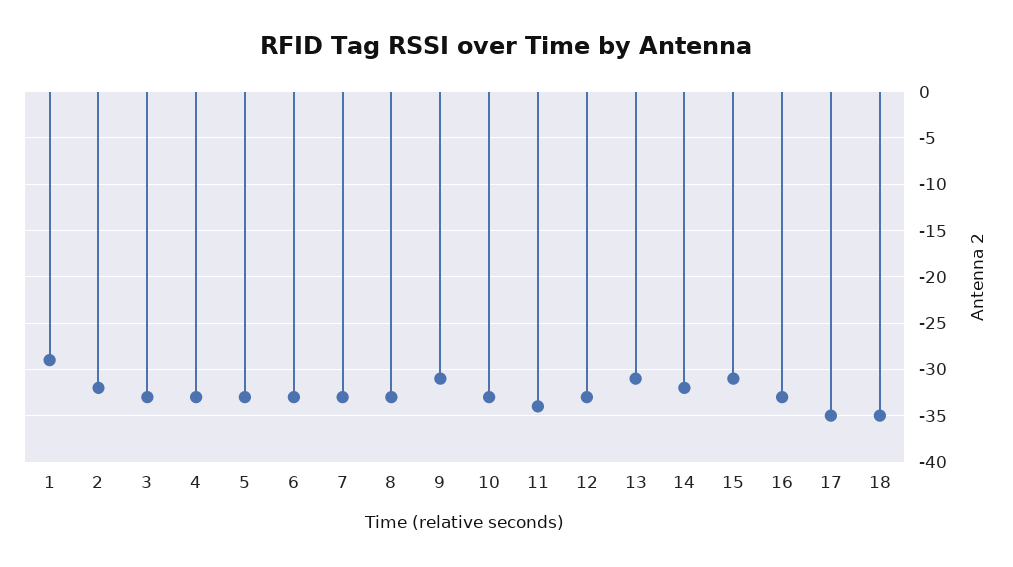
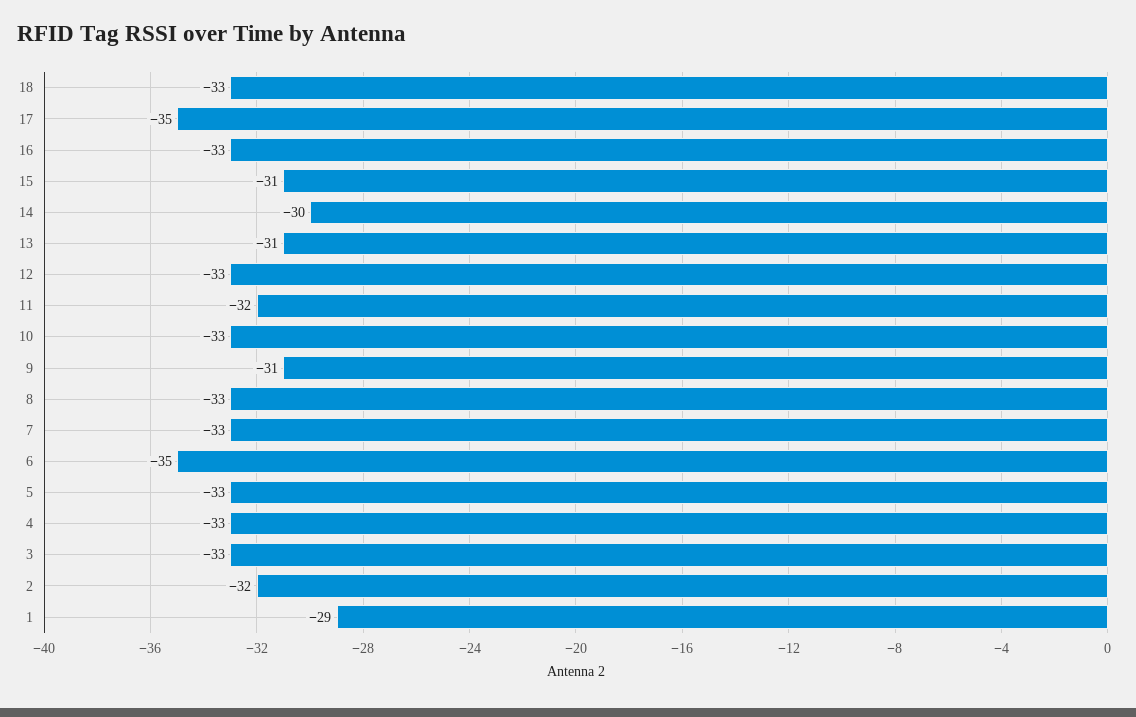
  {
    "1": -29,
    "2": -32,
    "3": -33,
    "4": -33,
    "5": -33,
-   "6": -33,
+   "6": -35,
    "7": -33,
    "8": -33,
    "9": -31,
    "10": -33,
-   "11": -34,
+   "11": -32,
    "12": -33,
    "13": -31,
-   "14": -32,
+   "14": -30,
    "15": -31,
    "16": -33,
    "17": -35,
-   "18": -35
+   "18": -33
  }

